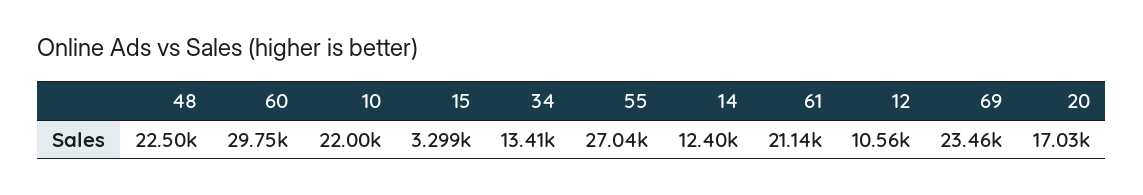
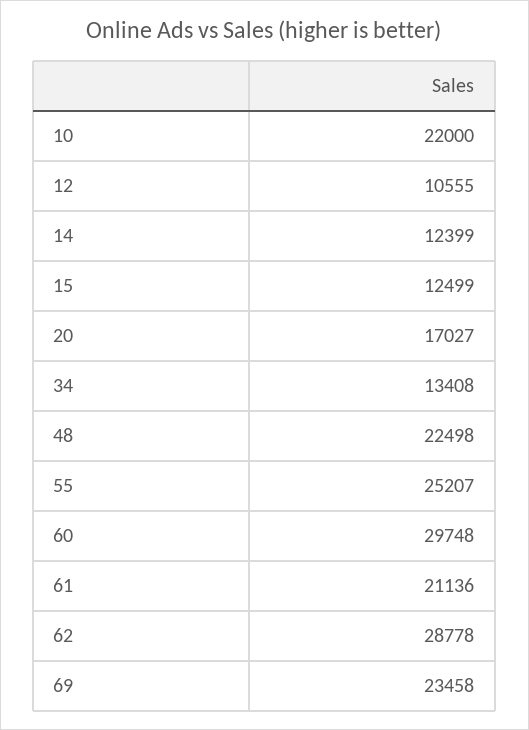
  {
    "48": 22498,
    "60": 29748,
    "10": 22000,
-   "15": 3299,
+   "15": 12499,
    "34": 13408,
-   "55": 27040,
+   "55": 25207,
    "14": 12399,
    "61": 21136,
    "12": 10555,
    "69": 23458,
-   "20": 17027
+   "20": 17027,
+   "62": 28778
  }

